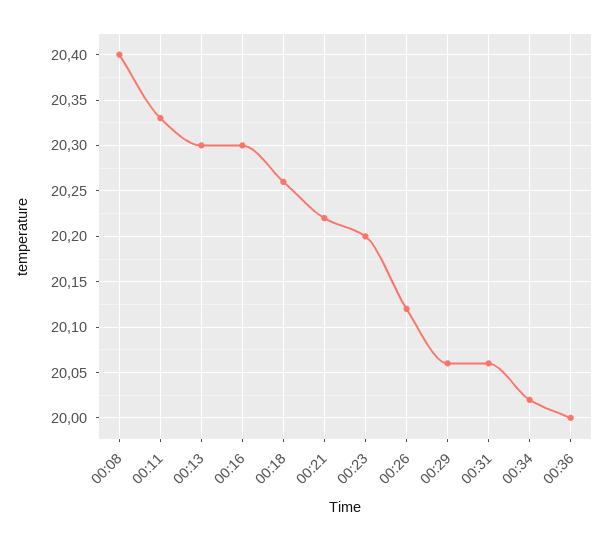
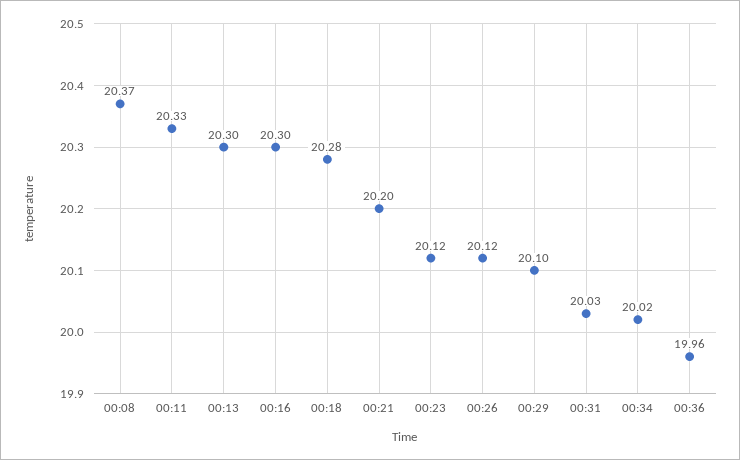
  {
-   "00:08": 20.4,
+   "00:08": 20.37,
    "00:11": 20.33,
    "00:13": 20.3,
    "00:16": 20.3,
-   "00:18": 20.26,
+   "00:18": 20.28,
-   "00:21": 20.22,
+   "00:21": 20.2,
-   "00:23": 20.2,
+   "00:23": 20.12,
    "00:26": 20.12,
-   "00:29": 20.06,
+   "00:29": 20.1,
-   "00:31": 20.06,
+   "00:31": 20.03,
    "00:34": 20.02,
-   "00:36": 20
+   "00:36": 19.96
  }

